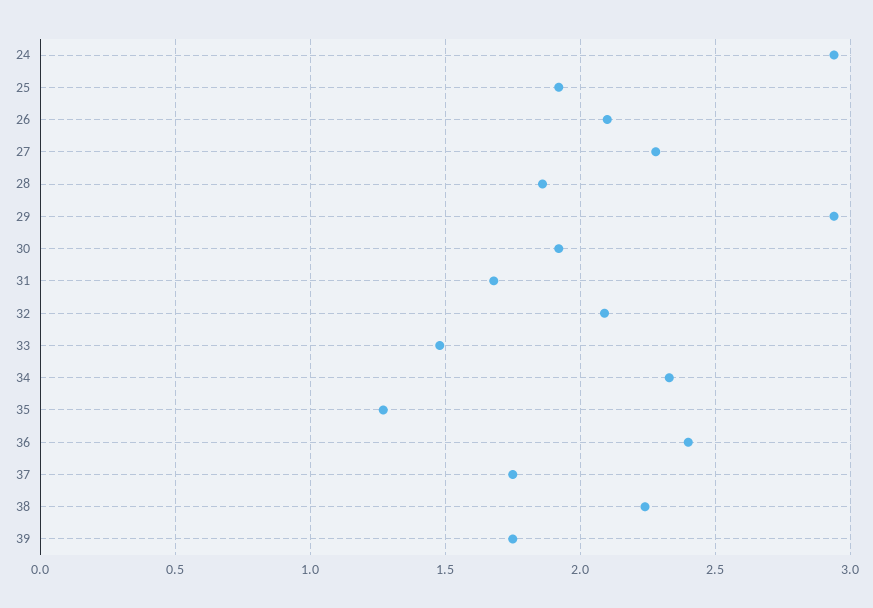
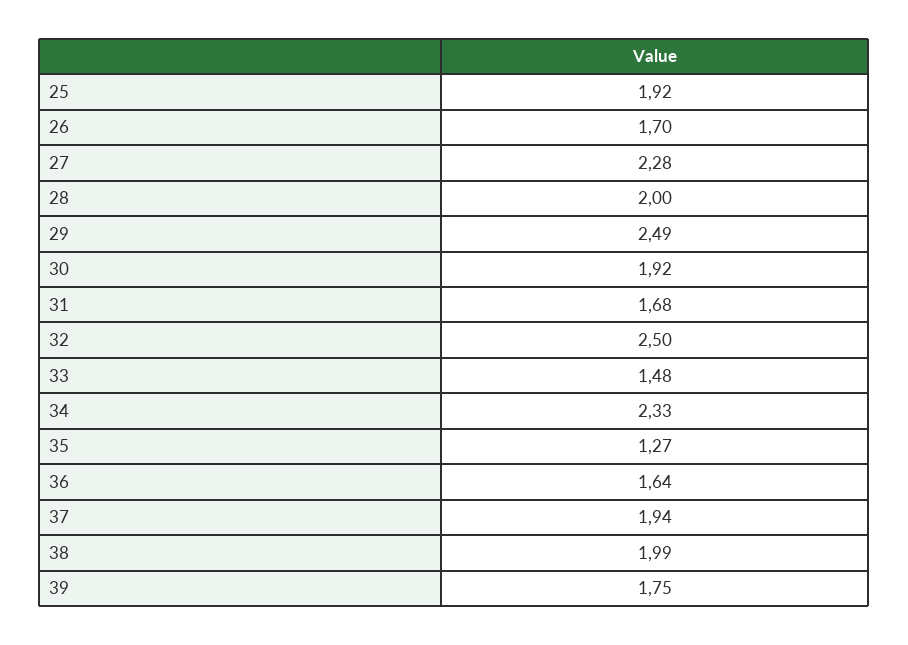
  {
-   "24": 2.95,
    "25": 1.92,
-   "26": 2.1,
+   "26": 1.7,
    "27": 2.28,
-   "28": 1.85,
+   "28": 2,
-   "29": 2.95,
+   "29": 2.49,
    "30": 1.92,
    "31": 1.68,
-   "32": 2.1,
+   "32": 2.5,
    "33": 1.48,
    "34": 2.33,
    "35": 1.27,
-   "36": 2.4,
+   "36": 1.64,
-   "37": 1.75,
+   "37": 1.94,
-   "38": 2.25,
+   "38": 1.99,
    "39": 1.75
  }

